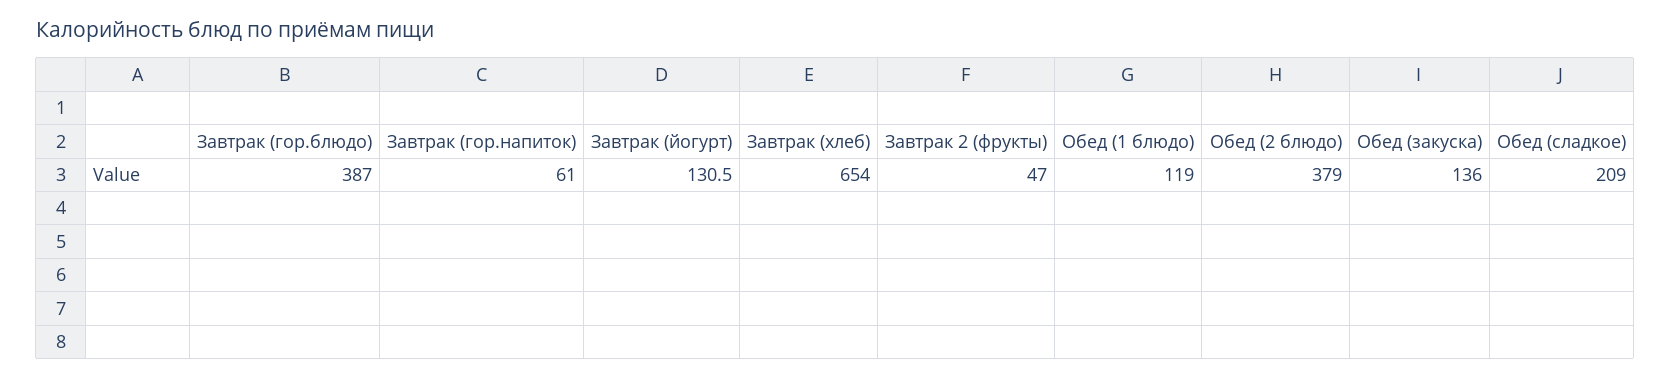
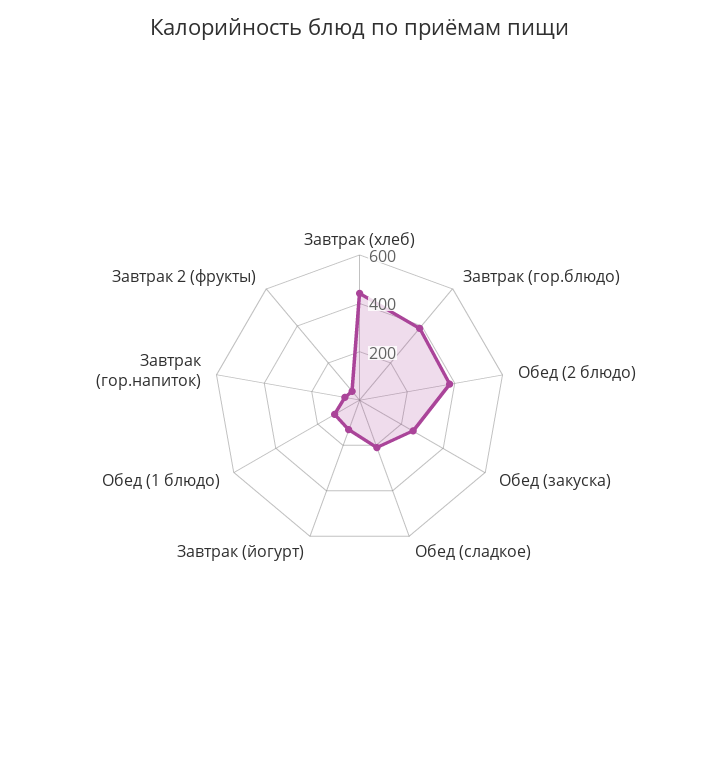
  {
    "Завтрак (гор.блюдо)": 387,
    "Завтрак (гор.напиток)": 61,
    "Завтрак (йогурт)": 130.5,
-   "Завтрак (хлеб)": 654,
+   "Завтрак (хлеб)": 450,
    "Завтрак 2 (фрукты)": 47,
    "Обед (1 блюдо)": 119,
    "Обед (2 блюдо)": 379,
-   "Обед (закуска)": 136,
+   "Обед (закуска)": 250,
    "Обед (сладкое)": 209
  }

